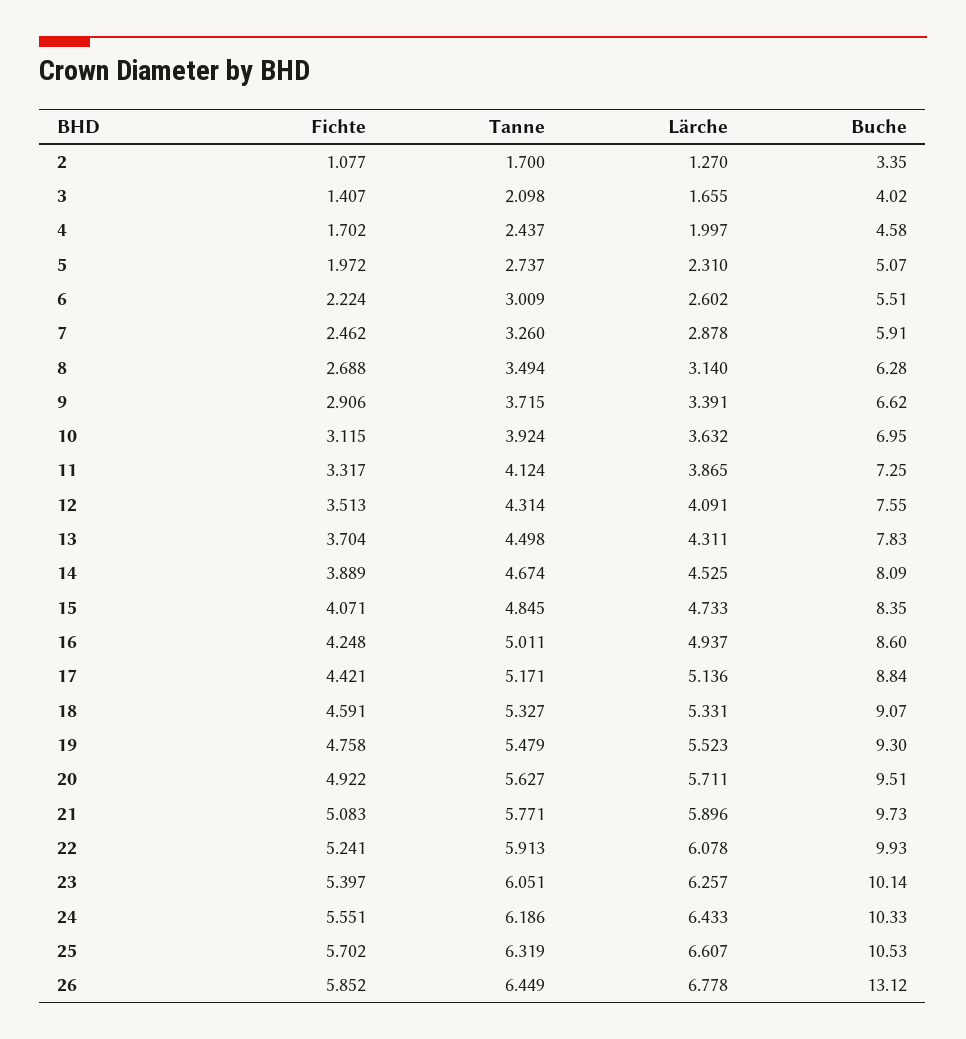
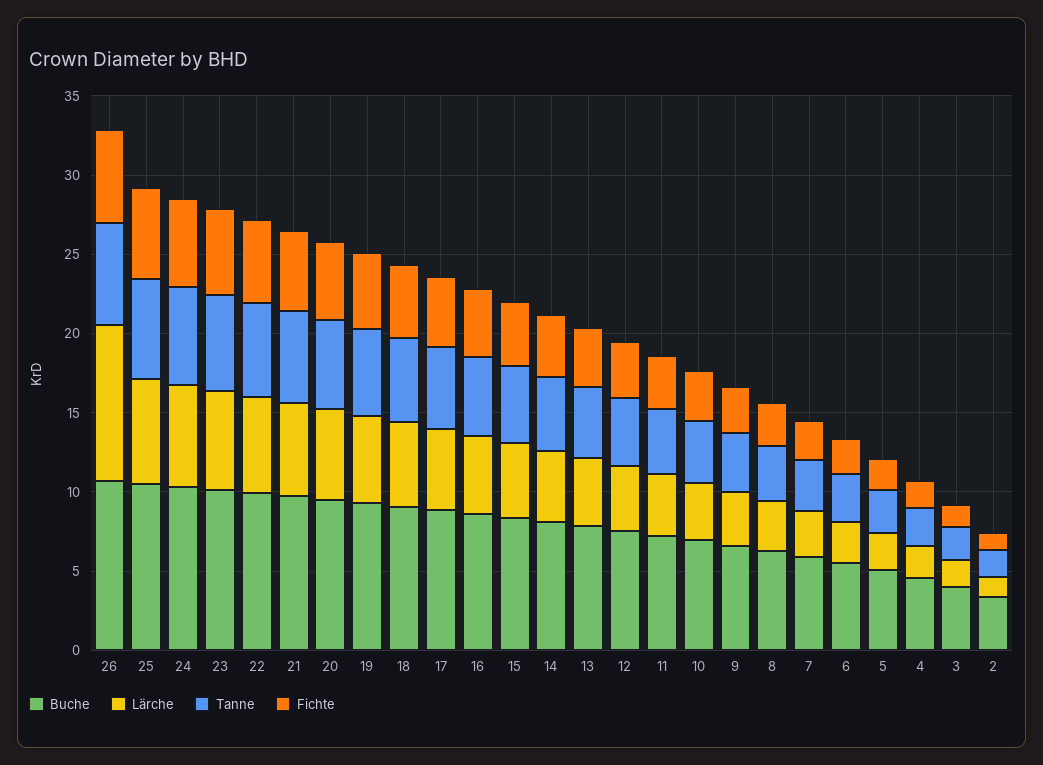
  {
    "Fichte": {
      "2": 1.077,
      "3": 1.407,
      "4": 1.702,
      "5": 1.972,
      "6": 2.224,
      "7": 2.462,
      "8": 2.688,
      "9": 2.906,
      "10": 3.115,
      "11": 3.317,
      "12": 3.513,
      "13": 3.704,
      "14": 3.889,
      "15": 4.071,
      "16": 4.248,
      "17": 4.421,
      "18": 4.591,
      "19": 4.758,
      "20": 4.922,
      "21": 5.083,
      "22": 5.241,
      "23": 5.397,
      "24": 5.551,
      "25": 5.702,
      "26": 5.852
    },
    "Tanne": {
      "2": 1.7,
      "3": 2.098,
      "4": 2.437,
      "5": 2.737,
      "6": 3.009,
      "7": 3.26,
      "8": 3.494,
      "9": 3.715,
      "10": 3.924,
      "11": 4.124,
      "12": 4.314,
      "13": 4.498,
      "14": 4.674,
      "15": 4.845,
      "16": 5.011,
      "17": 5.171,
      "18": 5.327,
      "19": 5.479,
      "20": 5.627,
      "21": 5.771,
      "22": 5.913,
      "23": 6.051,
      "24": 6.186,
      "25": 6.319,
      "26": 6.449
    },
    "Lärche": {
      "2": 1.27,
      "3": 1.655,
      "4": 1.997,
      "5": 2.31,
      "6": 2.602,
      "7": 2.878,
      "8": 3.14,
      "9": 3.391,
      "10": 3.632,
      "11": 3.865,
      "12": 4.091,
      "13": 4.311,
      "14": 4.525,
      "15": 4.733,
      "16": 4.937,
      "17": 5.136,
      "18": 5.331,
      "19": 5.523,
      "20": 5.711,
      "21": 5.896,
      "22": 6.078,
      "23": 6.257,
      "24": 6.433,
      "25": 6.607,
-     "26": 6.778
+     "26": 10
    },
    "Buche": {
      "2": 3.35,
      "3": 4.02,
      "4": 4.58,
      "5": 5.07,
      "6": 5.51,
      "7": 5.91,
      "8": 6.28,
      "9": 6.62,
      "10": 6.95,
      "11": 7.25,
      "12": 7.55,
      "13": 7.83,
      "14": 8.09,
      "15": 8.35,
      "16": 8.6,
      "17": 8.84,
      "18": 9.07,
      "19": 9.3,
      "20": 9.51,
      "21": 9.73,
      "22": 9.93,
      "23": 10.14,
      "24": 10.33,
      "25": 10.53,
-     "26": 13.12
+     "26": 11
    }
  }

